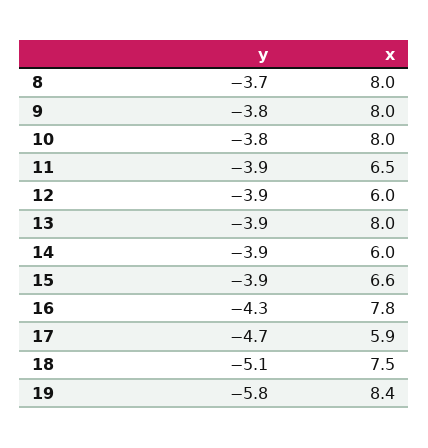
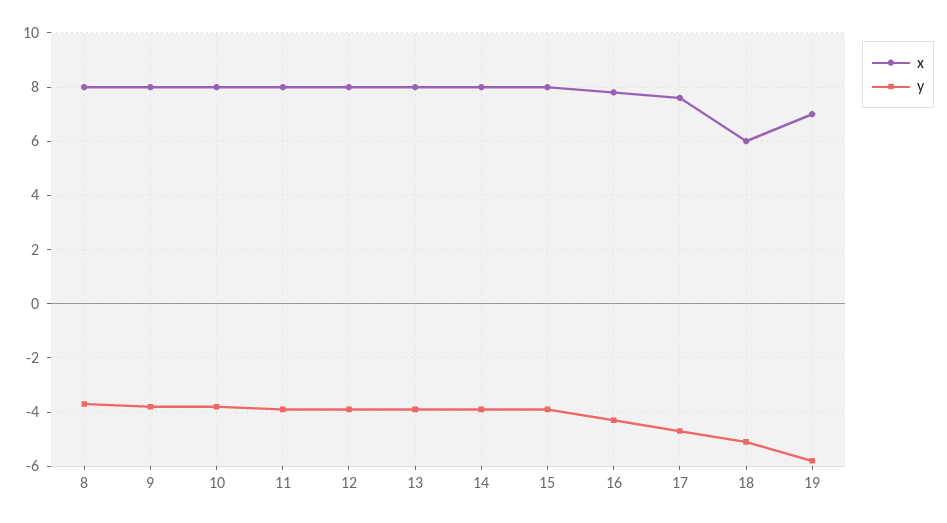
  {
    "y": {
      "8": -3.7,
      "9": -3.8,
      "10": -3.8,
      "11": -3.9,
      "12": -3.9,
      "13": -3.9,
      "14": -3.9,
      "15": -3.9,
      "16": -4.3,
      "17": -4.7,
      "18": -5.1,
      "19": -5.8
    },
    "x": {
      "8": 8,
      "9": 8,
      "10": 8,
-     "11": 6.5,
+     "11": 8,
-     "12": 6,
+     "12": 8,
      "13": 8,
-     "14": 6,
+     "14": 8,
-     "15": 6.6,
+     "15": 8,
      "16": 7.8,
-     "17": 5.9,
+     "17": 7.5,
-     "18": 7.5,
+     "18": 6,
-     "19": 8.4
+     "19": 7
    }
  }

